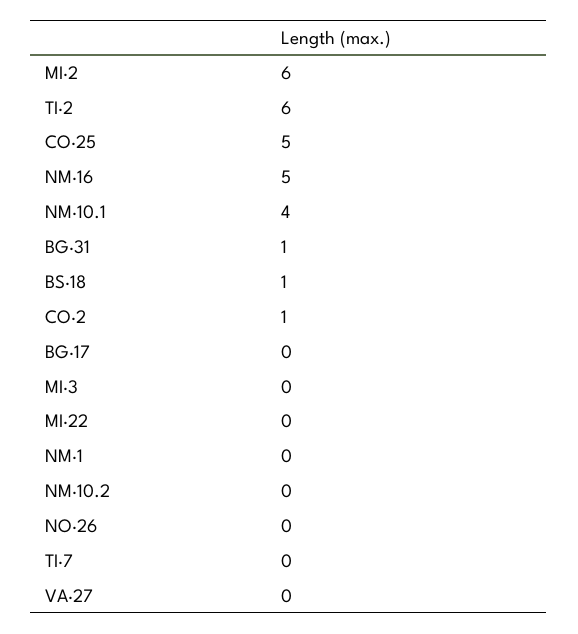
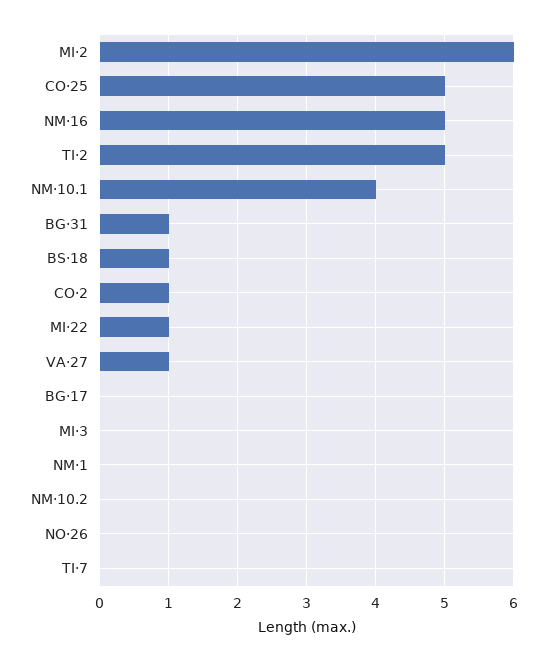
  {
    "MI·2": 6,
-   "TI·2": 6,
+   "TI·2": 5,
    "CO·25": 5,
    "NM·16": 5,
    "NM·10.1": 4,
    "BG·31": 1,
    "BS·18": 1,
    "CO·2": 1,
    "BG·17": 0,
    "MI·3": 0,
-   "MI·22": 0,
+   "MI·22": 1,
    "NM·1": 0,
    "NM·10.2": 0,
    "NO·26": 0,
    "TI·7": 0,
-   "VA·27": 0
+   "VA·27": 1
  }

